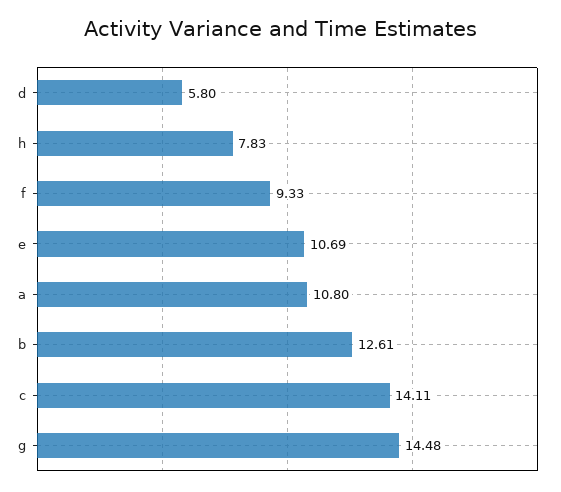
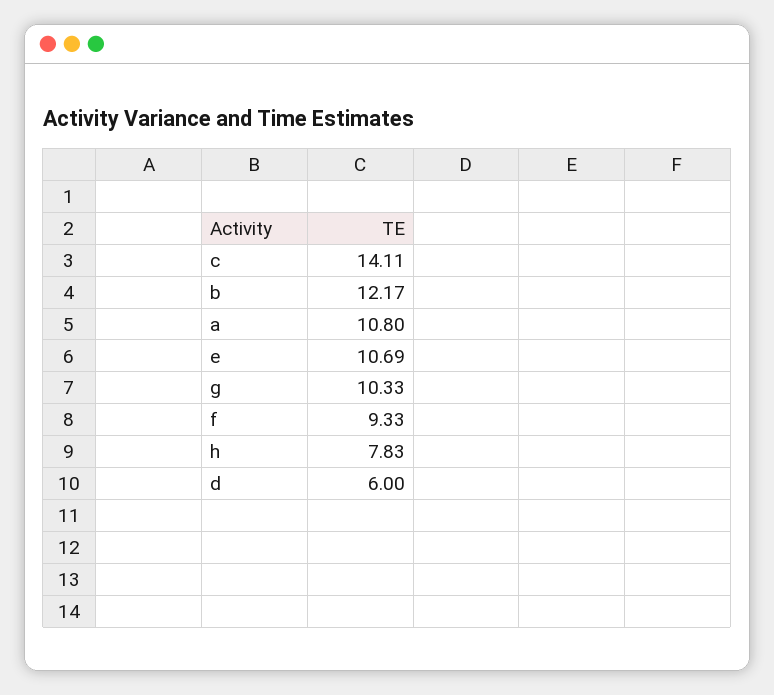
  {
-   "d": 5.8,
+   "d": 6,
    "h": 7.83,
    "f": 9.33,
    "e": 10.69,
    "a": 10.8,
-   "b": 12.61,
+   "b": 12.17,
    "c": 14.11,
-   "g": 14.48
+   "g": 10.33
  }

